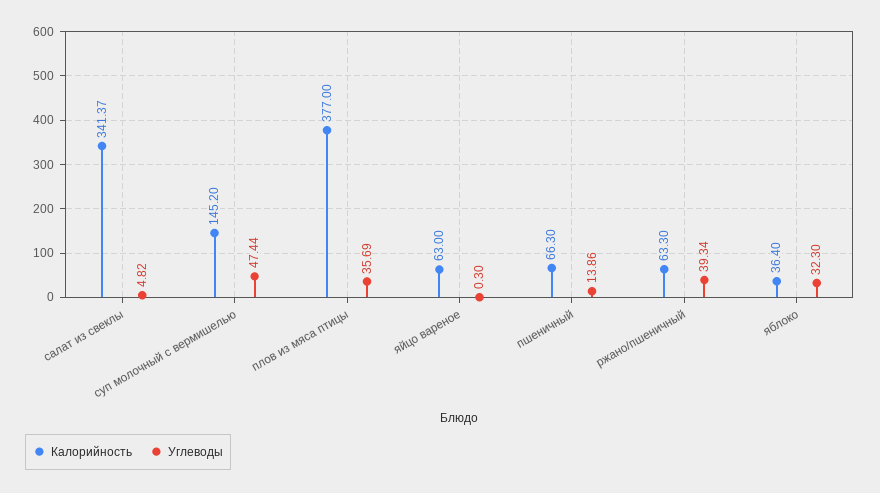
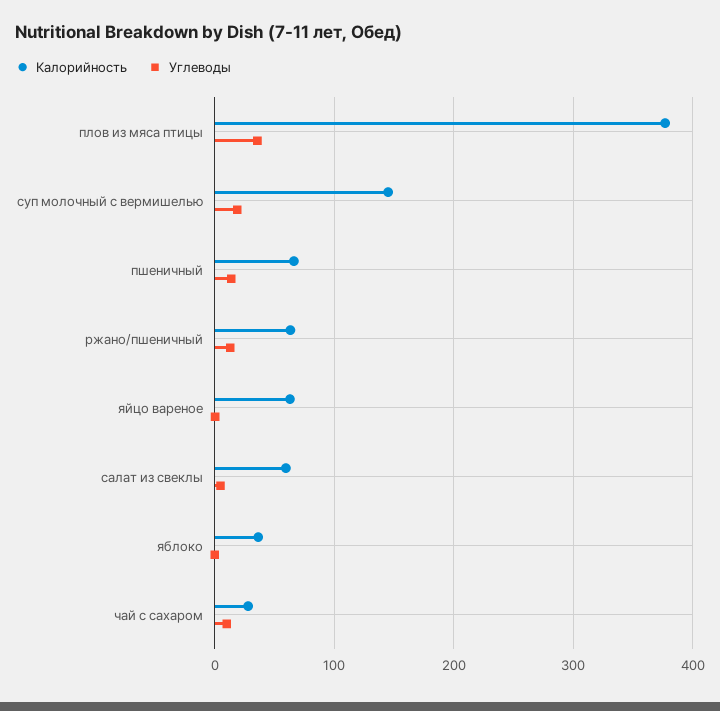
  {
    "Калорийность": {
-     "салат из свеклы": 341.37,
+     "салат из свеклы": 60,
      "суп молочный с вермишелью": 145.2,
      "плов из мяса птицы": 377,
      "яйцо вареное": 63,
      "пшеничный": 66.3,
      "ржано/пшеничный": 63.3,
-     "яблоко": 36.4
+     "яблоко": 36.4,
+     "чай с сахаром": 30
    },
    "Углеводы": {
      "салат из свеклы": 4.82,
-     "суп молочный с вермишелью": 47.44,
+     "суп молочный с вермишелью": 20,
      "плов из мяса птицы": 35.69,
      "яйцо вареное": 0.3,
      "пшеничный": 13.86,
-     "ржано/пшеничный": 39.34,
+     "ржано/пшеничный": 10,
-     "яблоко": 32.3
+     "яблоко": 0,
+     "чай с сахаром": 10
    }
  }

